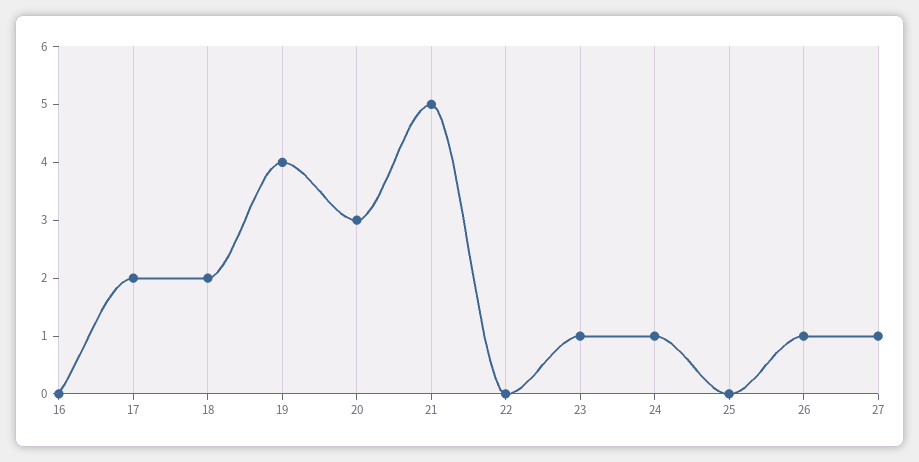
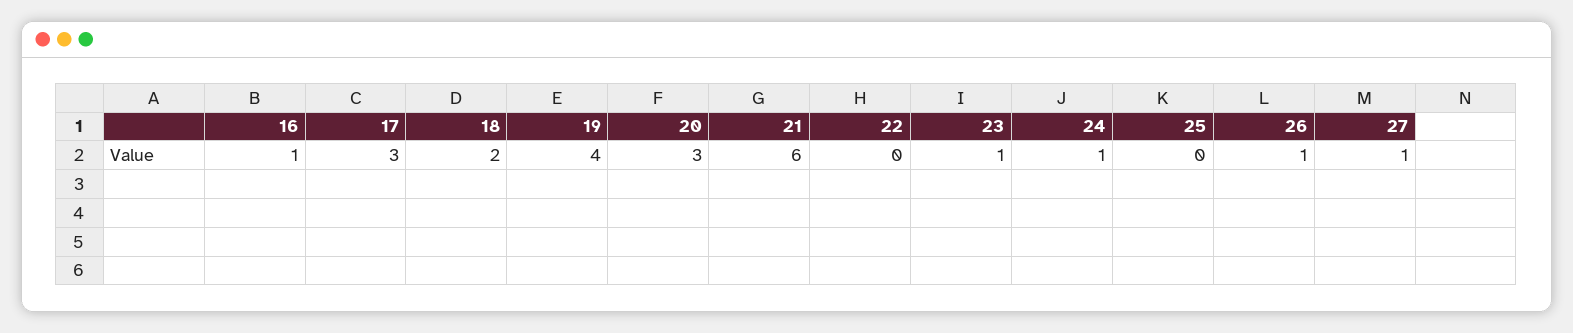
  {
-   "16": 0,
+   "16": 1,
-   "17": 2,
+   "17": 3,
    "18": 2,
    "19": 4,
    "20": 3,
-   "21": 5,
+   "21": 6,
    "22": 0,
    "23": 1,
    "24": 1,
    "25": 0,
    "26": 1,
    "27": 1
  }

